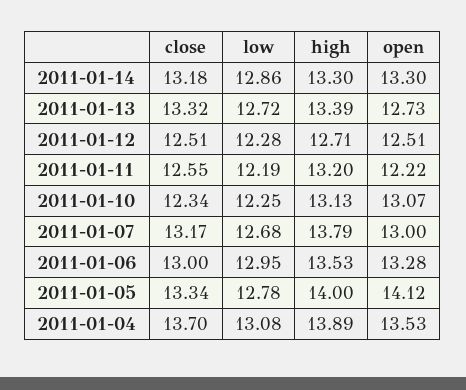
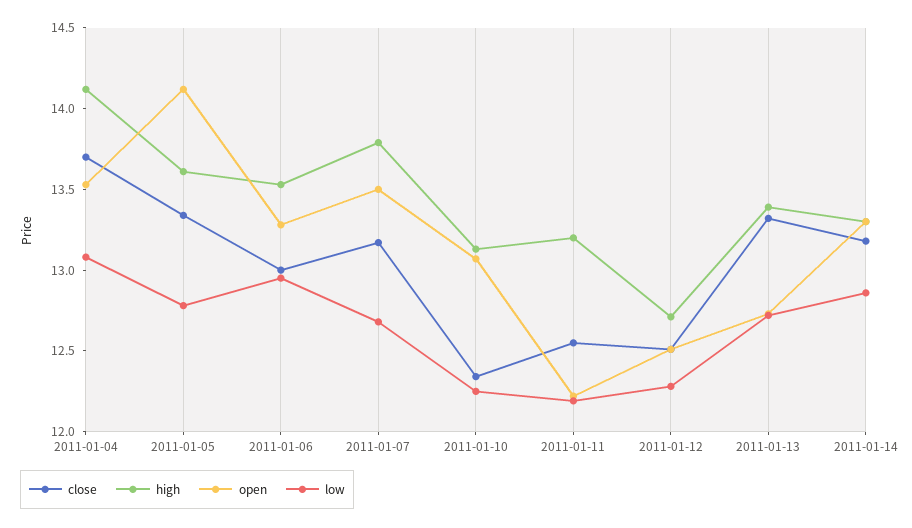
  {
    "close": {
      "2011-01-14": 13.18,
      "2011-01-13": 13.32,
      "2011-01-12": 12.51,
      "2011-01-11": 12.55,
      "2011-01-10": 12.34,
      "2011-01-07": 13.17,
      "2011-01-06": 13,
      "2011-01-05": 13.34,
      "2011-01-04": 13.7
    },
    "low": {
      "2011-01-14": 12.86,
      "2011-01-13": 12.72,
      "2011-01-12": 12.28,
      "2011-01-11": 12.19,
      "2011-01-10": 12.25,
      "2011-01-07": 12.68,
      "2011-01-06": 12.95,
      "2011-01-05": 12.78,
      "2011-01-04": 13.08
    },
    "high": {
      "2011-01-14": 13.3,
      "2011-01-13": 13.39,
      "2011-01-12": 12.71,
      "2011-01-11": 13.2,
      "2011-01-10": 13.13,
      "2011-01-07": 13.79,
      "2011-01-06": 13.53,
-     "2011-01-05": 14,
+     "2011-01-05": 13.6,
-     "2011-01-04": 13.89
+     "2011-01-04": 14.1
    },
    "open": {
      "2011-01-14": 13.3,
      "2011-01-13": 12.73,
      "2011-01-12": 12.51,
      "2011-01-11": 12.22,
      "2011-01-10": 13.07,
-     "2011-01-07": 13,
+     "2011-01-07": 13.5,
      "2011-01-06": 13.28,
      "2011-01-05": 14.12,
      "2011-01-04": 13.53
    }
  }

